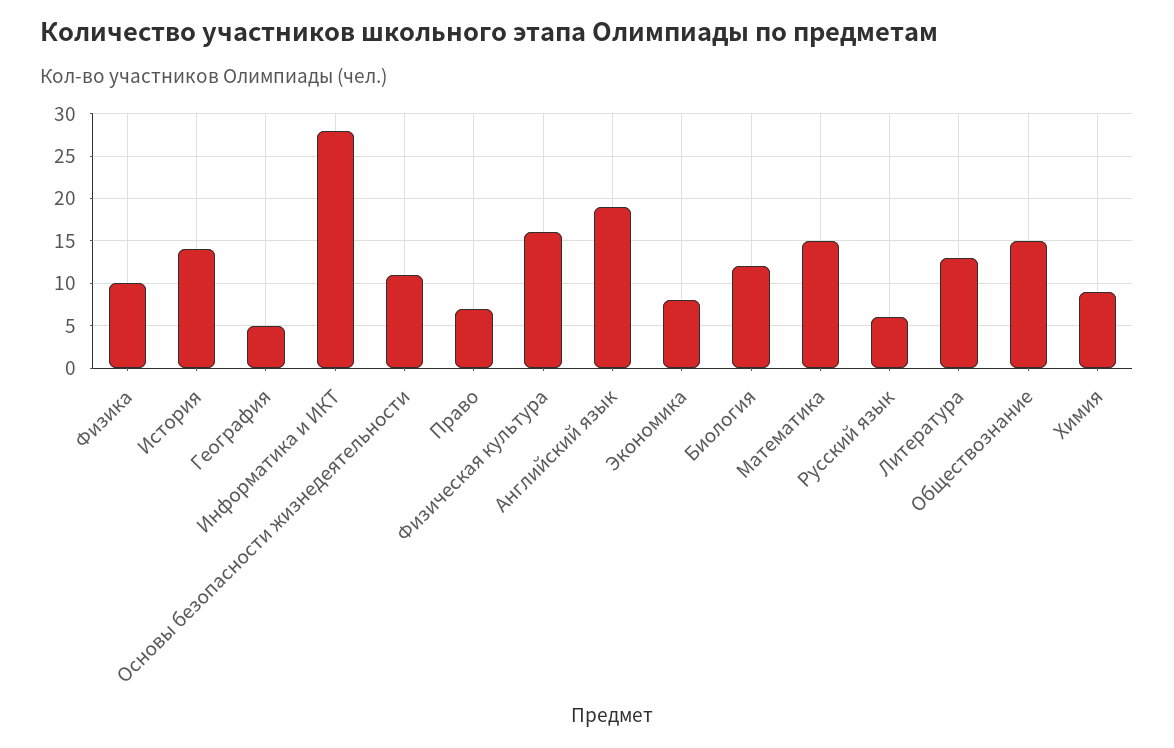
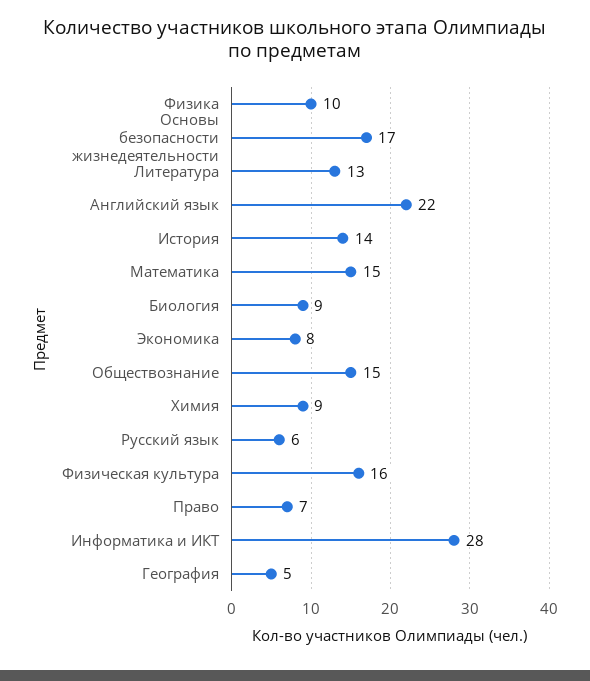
  {
    "Физика": 10,
    "История": 14,
    "География": 5,
    "Информатика и ИКТ": 28,
-   "Основы безопасности жизнедеятельности": 11,
+   "Основы безопасности жизнедеятельности": 17,
    "Право": 7,
    "Физическая культура": 16,
-   "Английский язык": 19,
+   "Английский язык": 22,
    "Экономика": 8,
-   "Биология": 12,
+   "Биология": 9,
    "Математика": 15,
    "Русский язык": 6,
    "Литература": 13,
    "Обществознание": 15,
    "Химия": 9
  }

